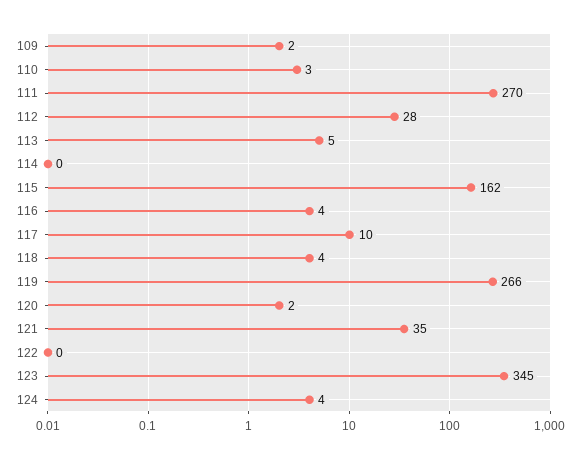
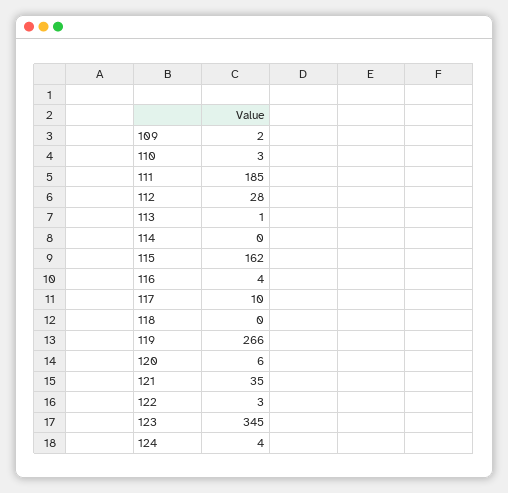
  {
    "109": 2,
    "110": 3,
-   "111": 270,
+   "111": 185,
    "112": 28,
-   "113": 5,
+   "113": 1,
    "114": 0,
    "115": 162,
    "116": 4,
    "117": 10,
-   "118": 4,
+   "118": 0,
    "119": 266,
-   "120": 2,
+   "120": 6,
    "121": 35,
-   "122": 0,
+   "122": 3,
    "123": 345,
    "124": 4
  }

